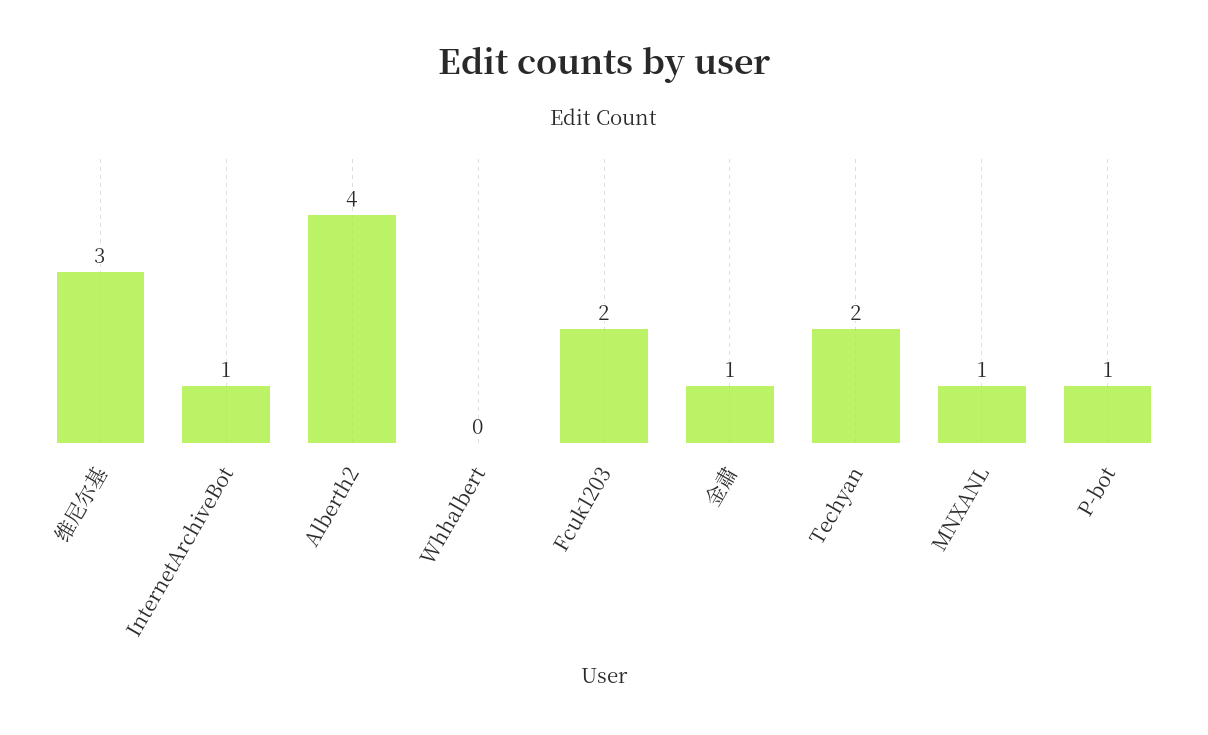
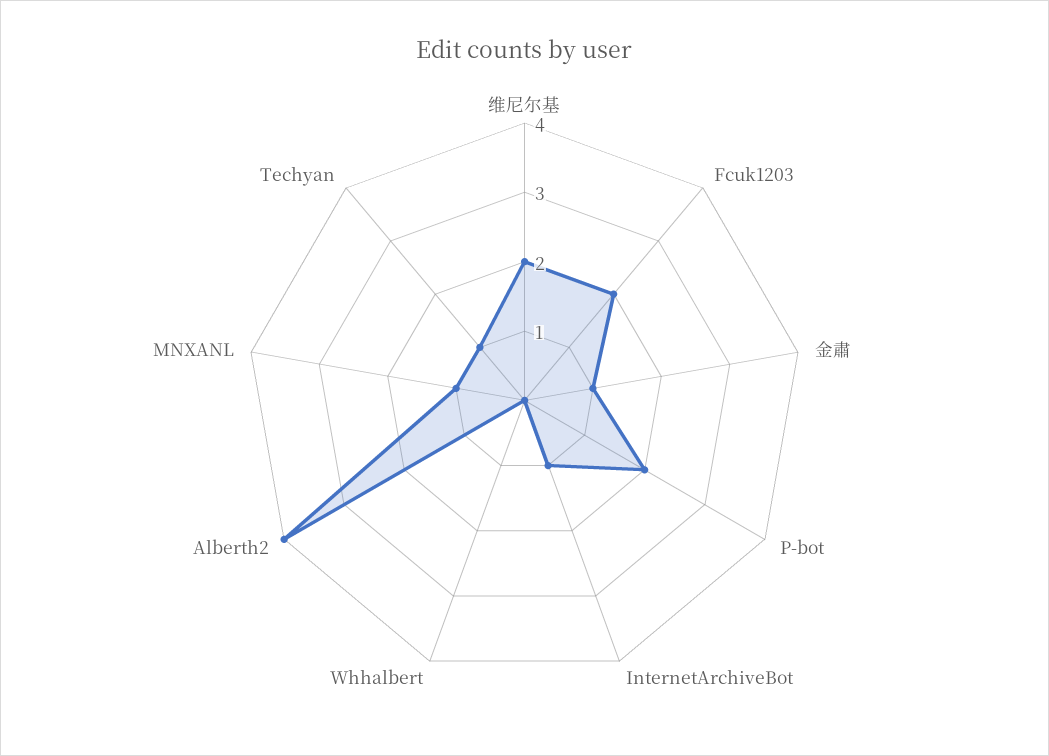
  {
-   "维尼尔基": 3,
+   "维尼尔基": 2,
    "InternetArchiveBot": 1,
    "Alberth2": 4,
    "Whhalbert": 0,
    "Fcuk1203": 2,
    "金肅": 1,
-   "Techyan": 2,
+   "Techyan": 1,
    "MNXANL": 1,
-   "P-bot": 1
+   "P-bot": 2
  }

